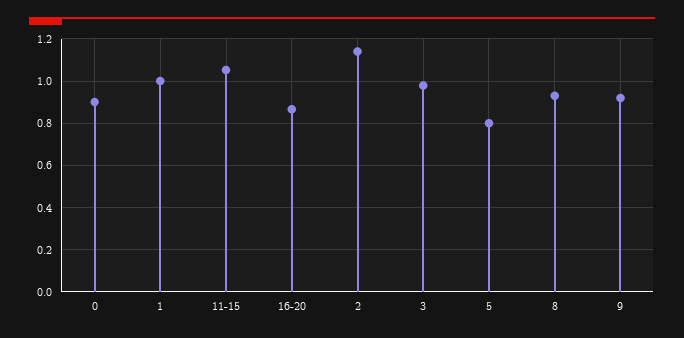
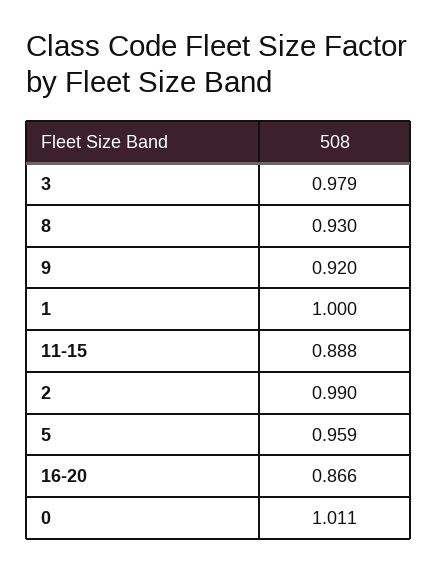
  {
-   "0": 0.9,
+   "0": 1.011,
    "1": 1,
-   "11-15": 1.05,
+   "11-15": 0.888,
    "16-20": 0.866,
-   "2": 1.15,
+   "2": 0.99,
    "3": 0.979,
-   "5": 0.8,
+   "5": 0.959,
    "8": 0.93,
    "9": 0.92
  }

